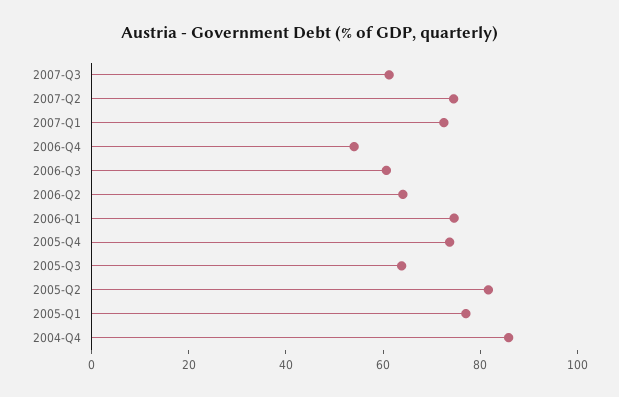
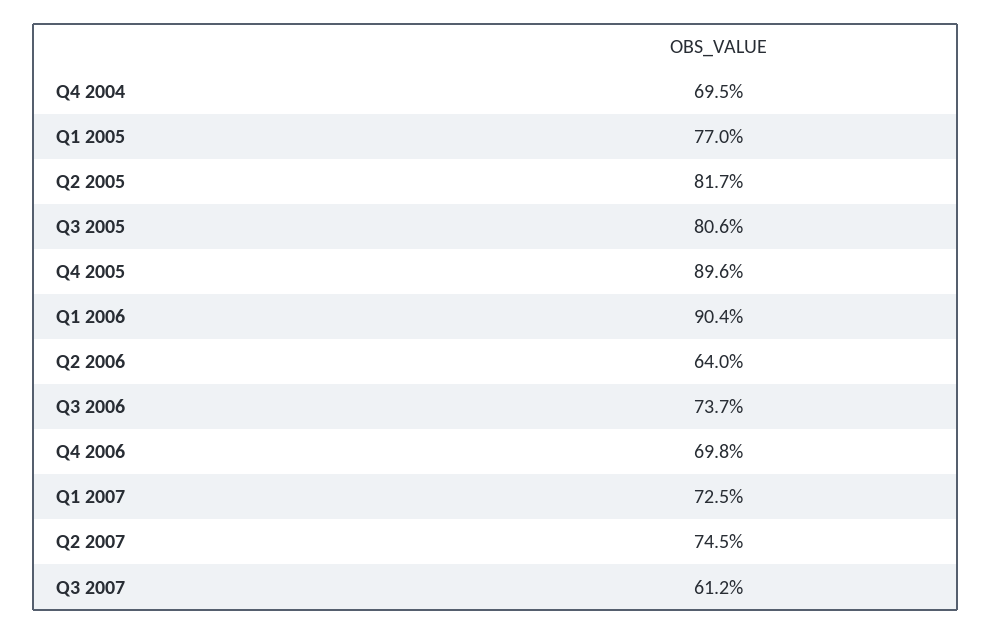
  {
    "2007-Q3": 61.2,
    "2007-Q2": 74.5,
    "2007-Q1": 72.5,
-   "2006-Q4": 55,
+   "2006-Q4": 69.8,
-   "2006-Q3": 60,
+   "2006-Q3": 73.7,
    "2006-Q2": 64,
-   "2006-Q1": 75,
+   "2006-Q1": 90.4,
-   "2005-Q4": 75,
+   "2005-Q4": 89.6,
-   "2005-Q3": 65,
+   "2005-Q3": 80.6,
    "2005-Q2": 81.7,
    "2005-Q1": 77,
-   "2004-Q4": 85
+   "2004-Q4": 69.5
  }

